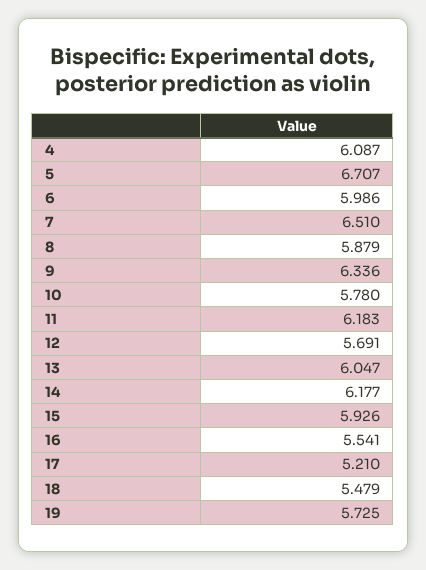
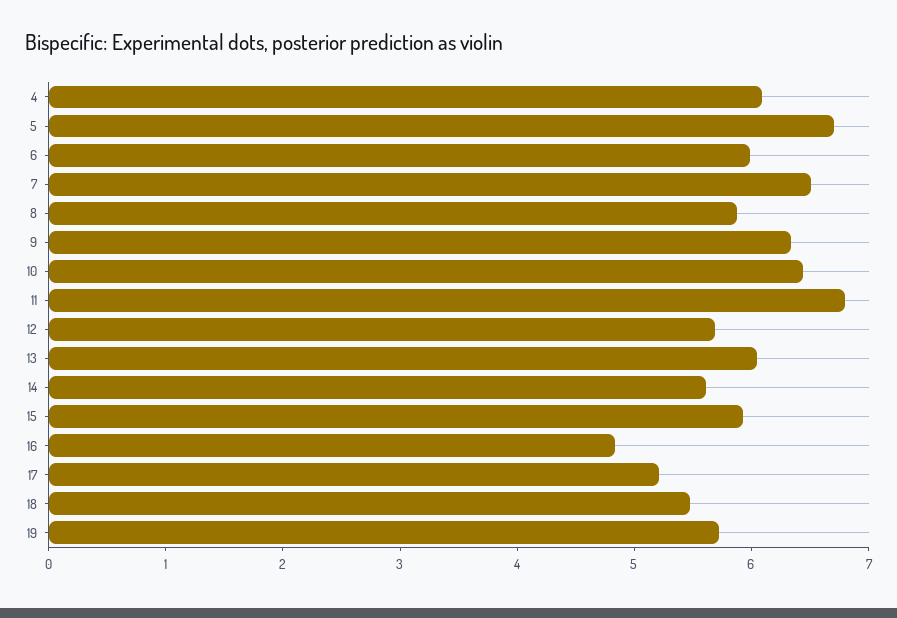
  {
    "4": 6.087,
    "5": 6.707,
    "6": 5.986,
    "7": 6.51,
    "8": 5.879,
    "9": 6.336,
-   "10": 5.78,
+   "10": 6.4,
-   "11": 6.183,
+   "11": 6.8,
    "12": 5.691,
    "13": 6.047,
-   "14": 6.177,
+   "14": 5.6,
    "15": 5.926,
-   "16": 5.541,
+   "16": 4.8,
    "17": 5.21,
    "18": 5.479,
    "19": 5.725
  }

